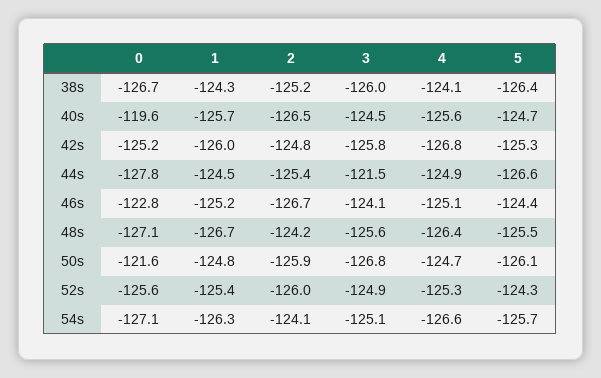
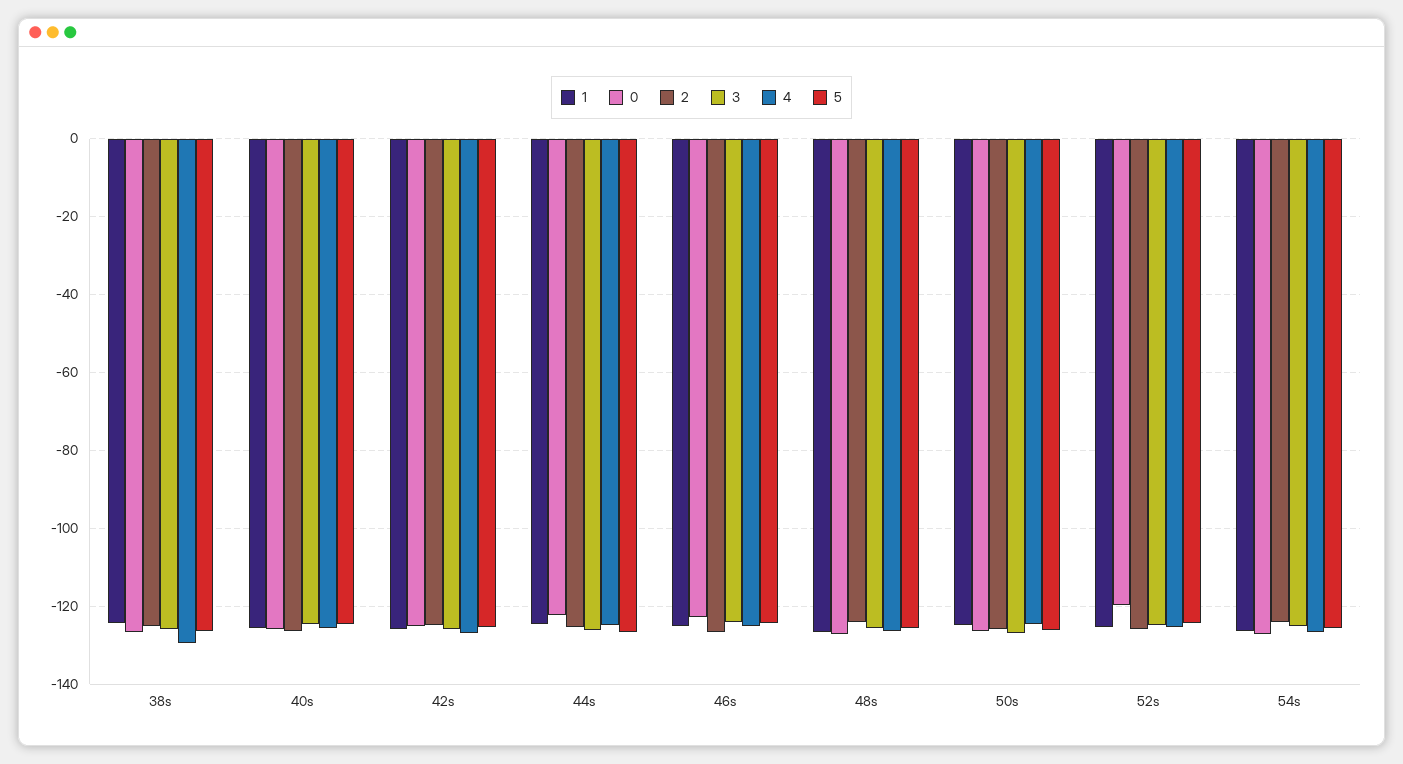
  {
    "0": {
      "38s": -126.7,
-     "40s": -119.6,
+     "40s": -126,
      "42s": -125.2,
-     "44s": -127.8,
+     "44s": -122,
      "46s": -122.8,
      "48s": -127.1,
-     "50s": -121.6,
+     "50s": -126,
-     "52s": -125.6,
+     "52s": -120,
      "54s": -127.1
    },
    "1": {
      "38s": -124.3,
      "40s": -125.7,
      "42s": -126,
      "44s": -124.5,
      "46s": -125.2,
      "48s": -126.7,
      "50s": -124.8,
      "52s": -125.4,
      "54s": -126.3
    },
    "2": {
      "38s": -125.2,
      "40s": -126.5,
      "42s": -124.8,
      "44s": -125.4,
      "46s": -126.7,
      "48s": -124.2,
      "50s": -125.9,
      "52s": -126,
      "54s": -124.1
    },
    "3": {
      "38s": -126,
      "40s": -124.5,
      "42s": -125.8,
-     "44s": -121.5,
+     "44s": -126,
      "46s": -124.1,
      "48s": -125.6,
      "50s": -126.8,
      "52s": -124.9,
      "54s": -125.1
    },
    "4": {
-     "38s": -124.1,
+     "38s": -130,
      "40s": -125.6,
      "42s": -126.8,
      "44s": -124.9,
      "46s": -125.1,
      "48s": -126.4,
      "50s": -124.7,
      "52s": -125.3,
      "54s": -126.6
    },
    "5": {
      "38s": -126.4,
      "40s": -124.7,
      "42s": -125.3,
      "44s": -126.6,
      "46s": -124.4,
      "48s": -125.5,
      "50s": -126.1,
      "52s": -124.3,
      "54s": -125.7
    }
  }

